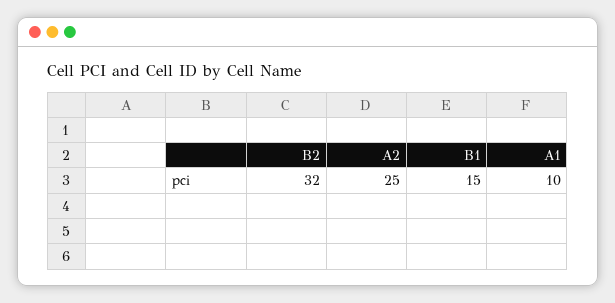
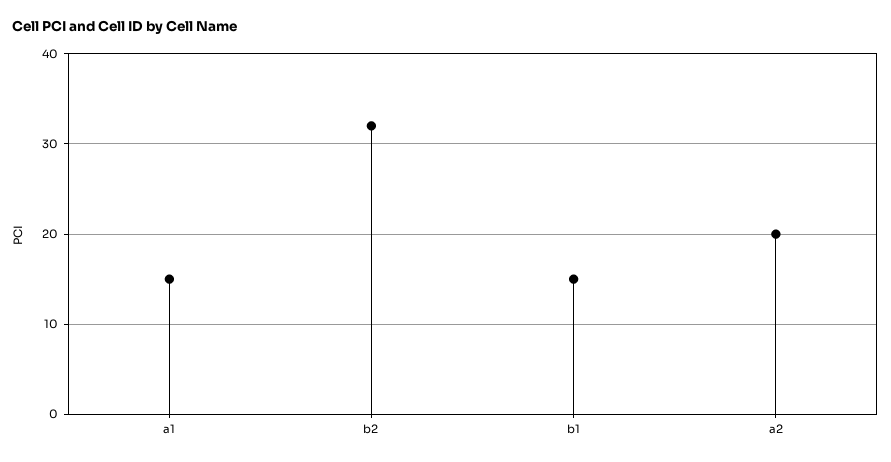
  {
    "B2": 32,
-   "A2": 25,
+   "A2": 20,
    "B1": 15,
-   "A1": 10
+   "A1": 15
  }

